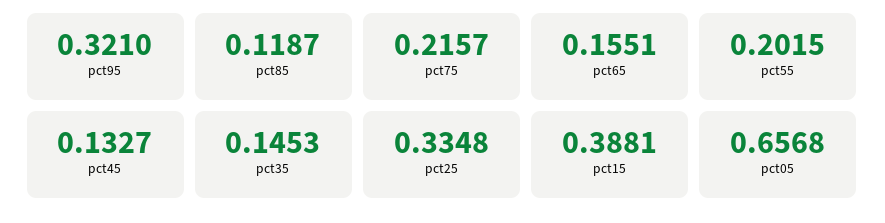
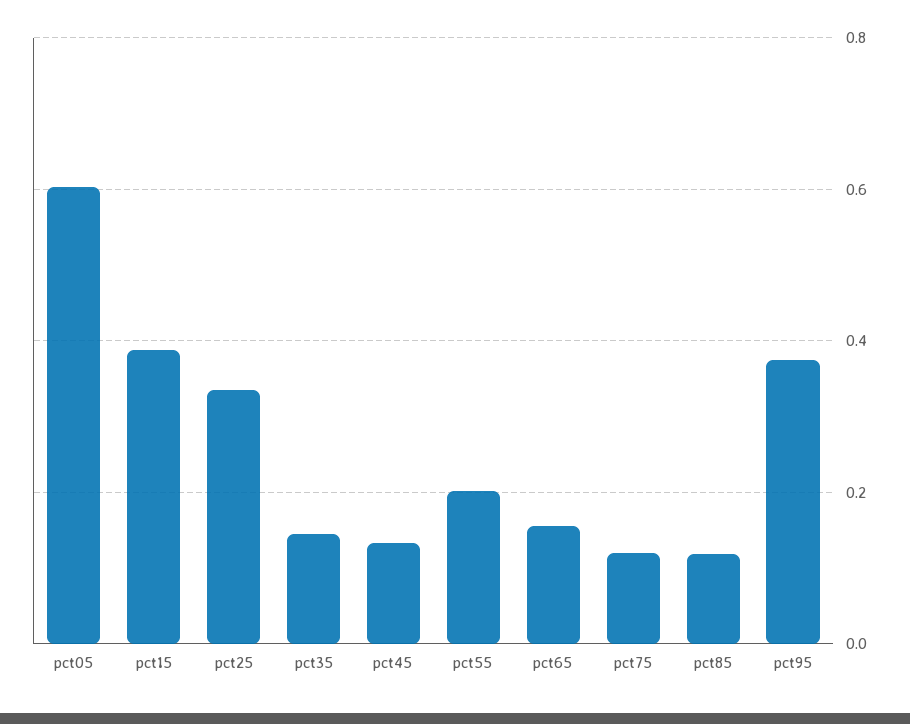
  {
-   "pct95": 0.321,
+   "pct95": 0.38,
    "pct85": 0.1187,
-   "pct75": 0.2157,
+   "pct75": 0.12,
    "pct65": 0.1551,
    "pct55": 0.2015,
    "pct45": 0.1327,
    "pct35": 0.1453,
    "pct25": 0.3348,
    "pct15": 0.3881,
-   "pct05": 0.6568
+   "pct05": 0.6
  }

